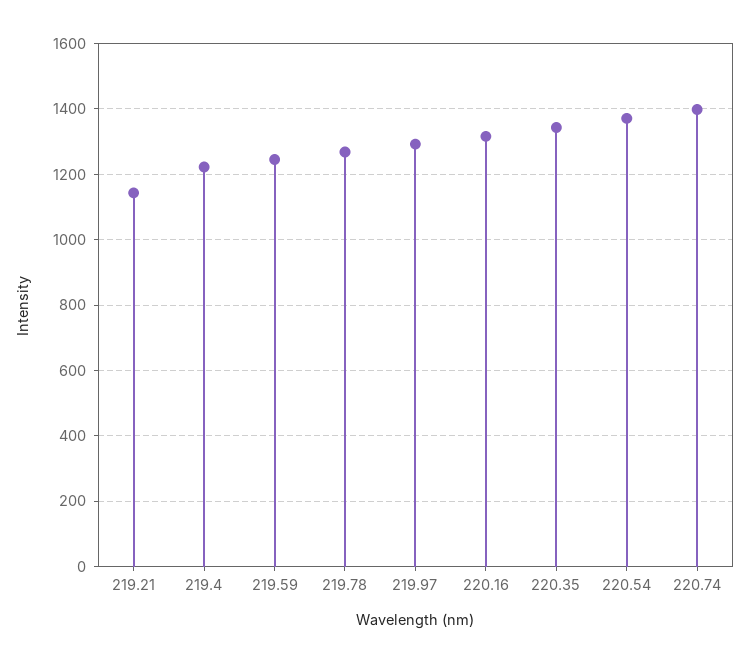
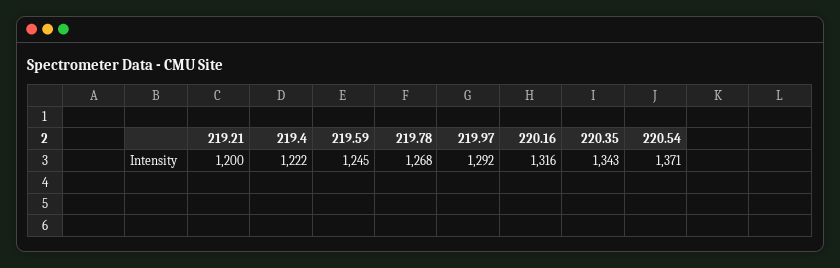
  {
-   "219.21": 1140,
+   "219.21": 1200,
    "219.4": 1222,
    "219.59": 1245,
    "219.78": 1268,
    "219.97": 1292,
    "220.16": 1316,
    "220.35": 1343,
-   "220.54": 1371,
+   "220.54": 1371
-   "220.74": 1400
  }

